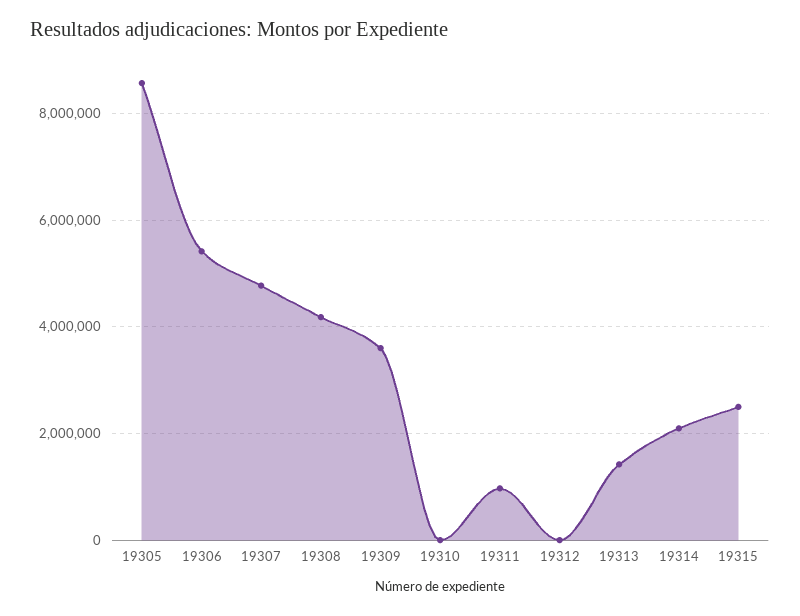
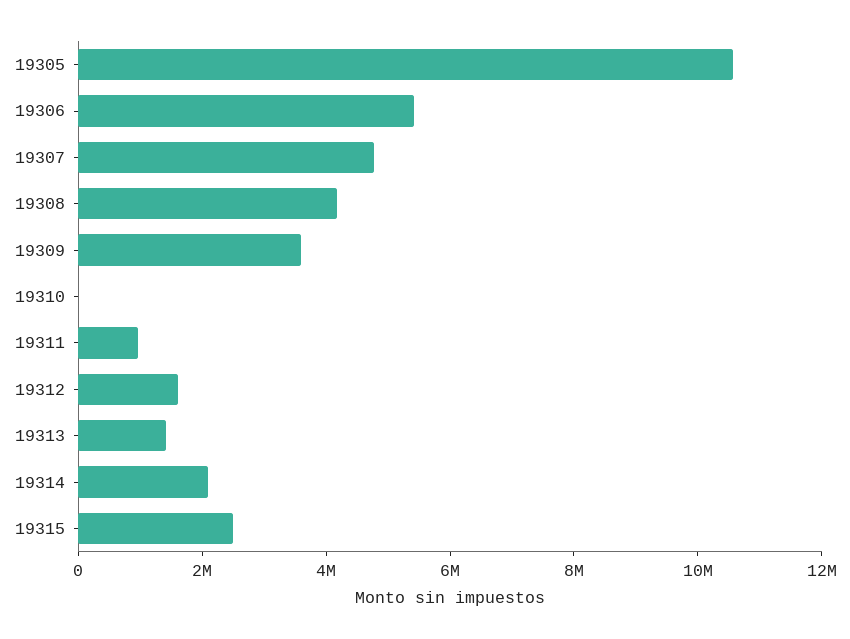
  {
-   "19305": 8600000,
+   "19305": 10500000,
    "19306": 5400000,
    "19307": 4800000,
    "19308": 4200000,
    "19309": 3600000,
    "19310": 0,
    "19311": 1000000,
-   "19312": 0,
+   "19312": 1500000,
    "19313": 1400000,
    "19314": 2000000,
    "19315": 2400000
  }

